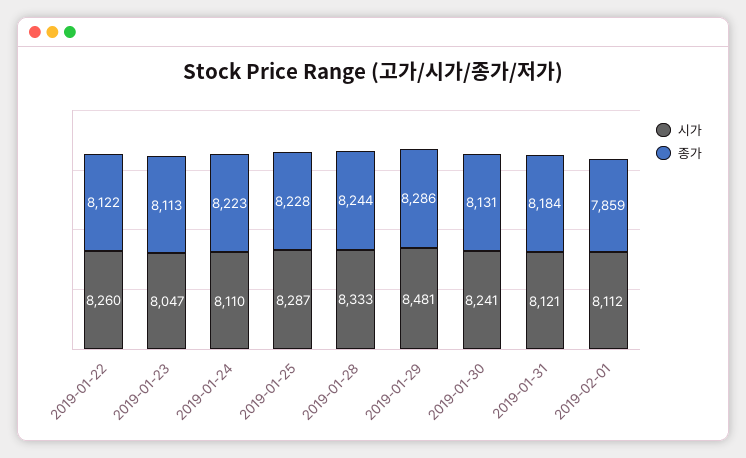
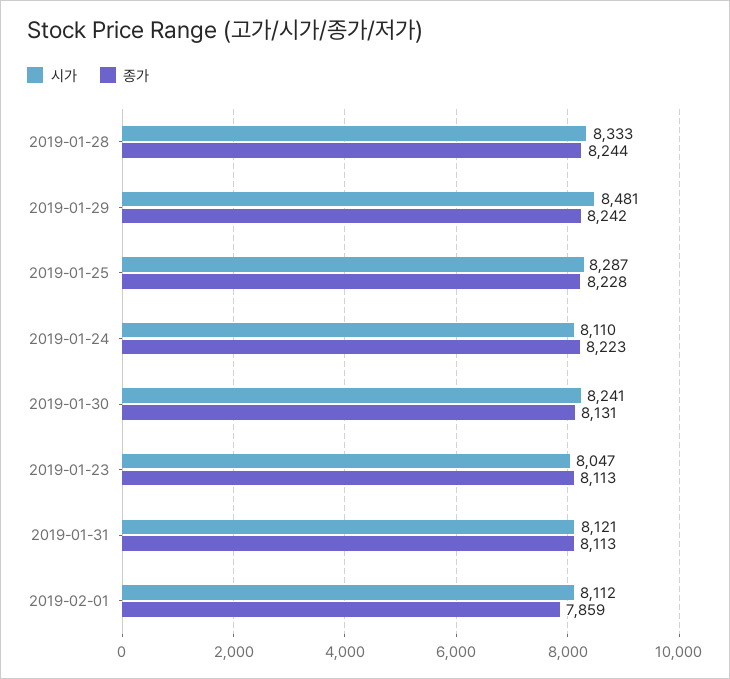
  {
    "시가": {
-     "2019-01-22": 8260,
      "2019-01-23": 8047,
      "2019-01-24": 8110,
      "2019-01-25": 8287,
      "2019-01-28": 8333,
      "2019-01-29": 8481,
      "2019-01-30": 8241,
      "2019-01-31": 8121,
      "2019-02-01": 8112
    },
    "종가": {
-     "2019-01-22": 8122,
      "2019-01-23": 8113,
      "2019-01-24": 8223,
      "2019-01-25": 8228,
      "2019-01-28": 8244,
-     "2019-01-29": 8286,
+     "2019-01-29": 8242,
      "2019-01-30": 8131,
-     "2019-01-31": 8184,
+     "2019-01-31": 8113,
      "2019-02-01": 7859
    }
  }

